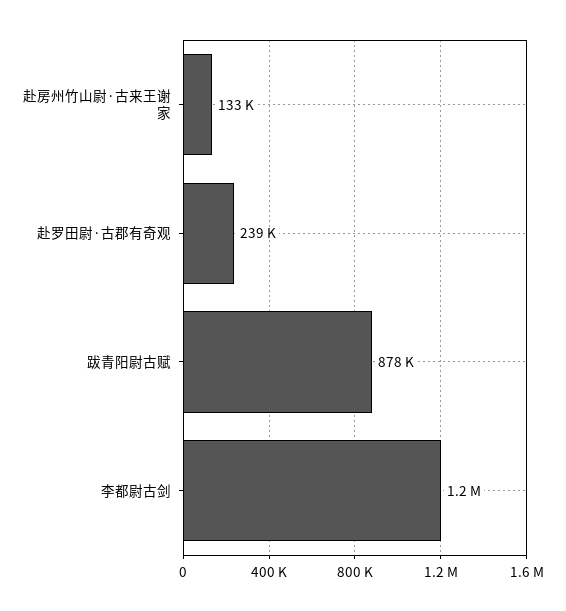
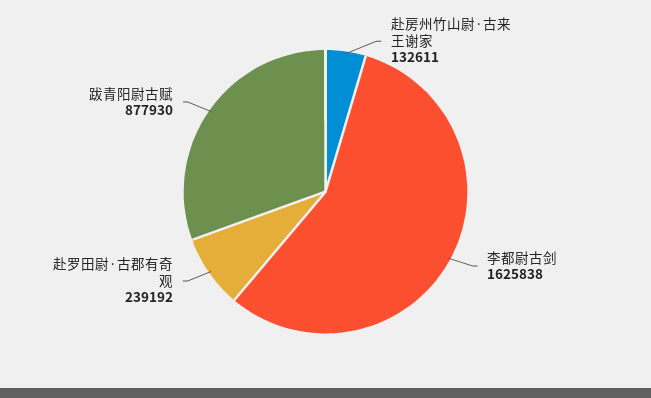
  {
    "赴房州竹山尉·古来王谢家": 132611,
    "赴罗田尉·古郡有奇观": 239192,
    "跋青阳尉古赋": 877930,
-   "李都尉古剑": 1200000
+   "李都尉古剑": 1625838
  }

